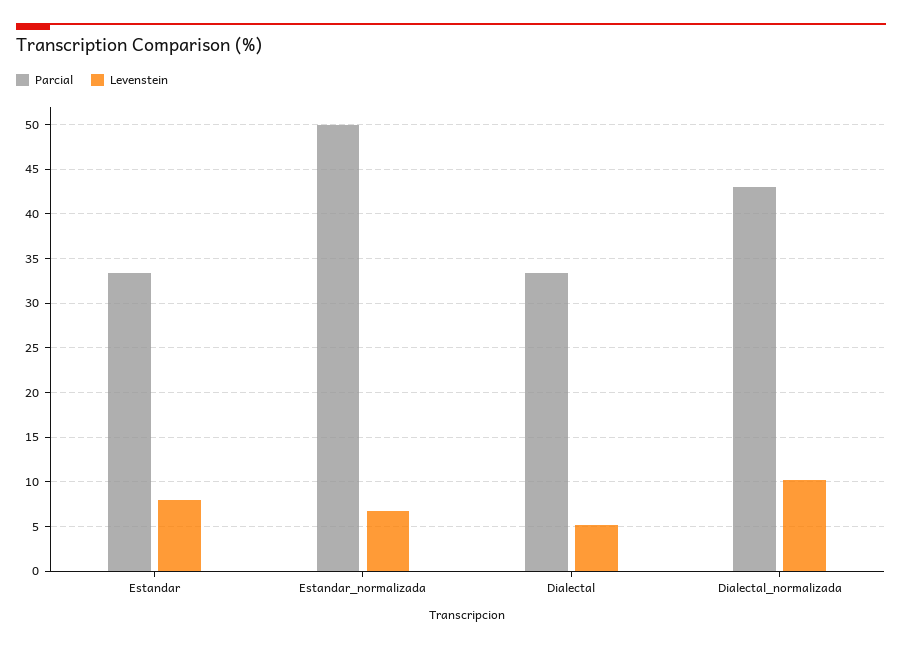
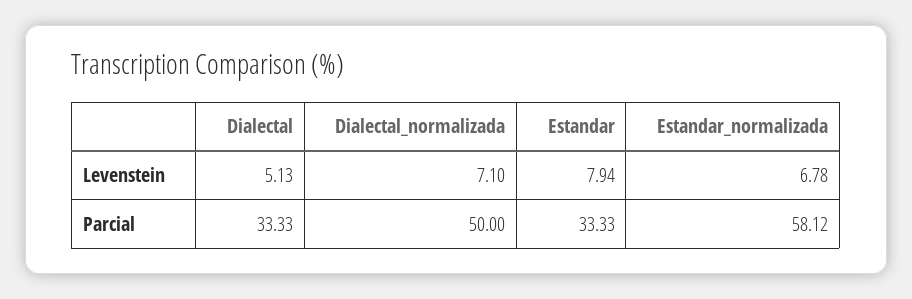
  {
    "Parcial": {
      "Estandar": 33.33,
-     "Estandar_normalizada": 50,
+     "Estandar_normalizada": 58.12,
      "Dialectal": 33.33,
-     "Dialectal_normalizada": 43
+     "Dialectal_normalizada": 50
    },
    "Levenstein": {
      "Estandar": 7.94,
      "Estandar_normalizada": 6.78,
      "Dialectal": 5.13,
-     "Dialectal_normalizada": 10
+     "Dialectal_normalizada": 7.1
    }
  }

